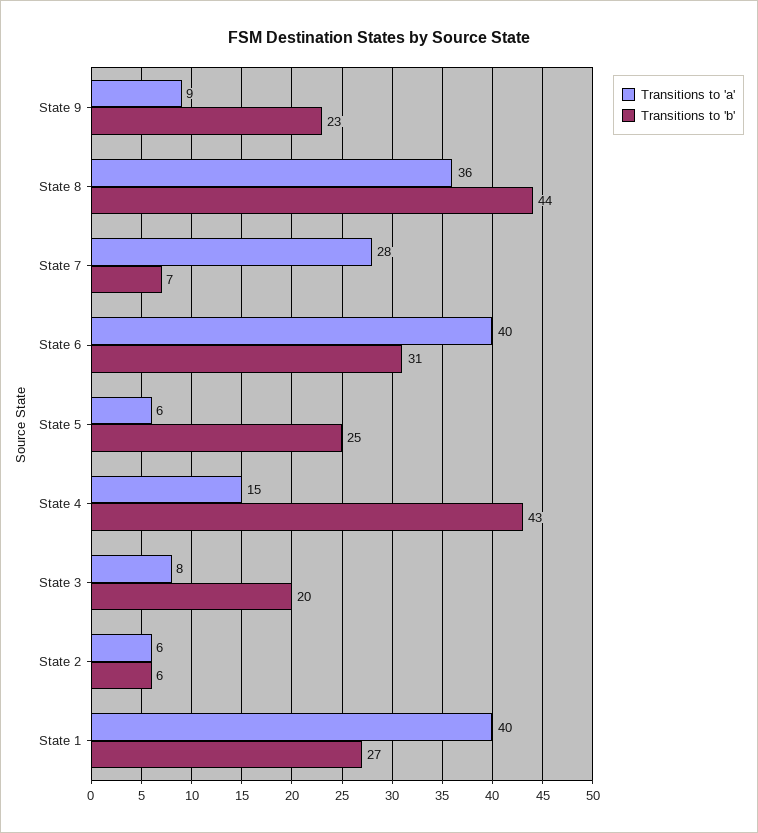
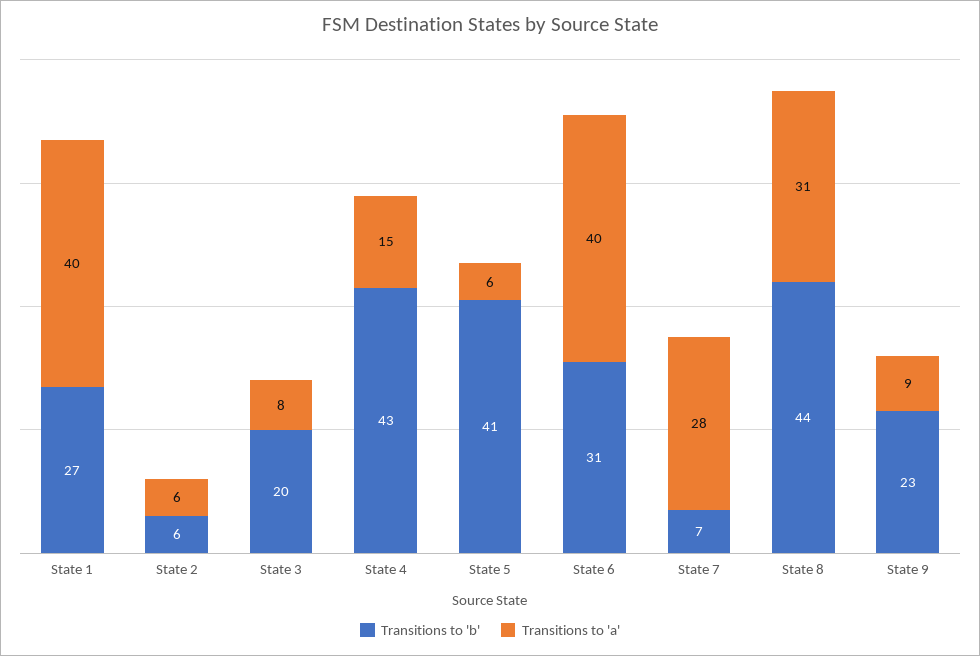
  {
    "Transitions to 'a'": {
      "State 9": 9,
-     "State 8": 36,
+     "State 8": 31,
      "State 7": 28,
      "State 6": 40,
      "State 5": 6,
      "State 4": 15,
      "State 3": 8,
      "State 2": 6,
      "State 1": 40
    },
    "Transitions to 'b'": {
      "State 9": 23,
      "State 8": 44,
      "State 7": 7,
      "State 6": 31,
-     "State 5": 25,
+     "State 5": 41,
      "State 4": 43,
      "State 3": 20,
      "State 2": 6,
      "State 1": 27
    }
  }

